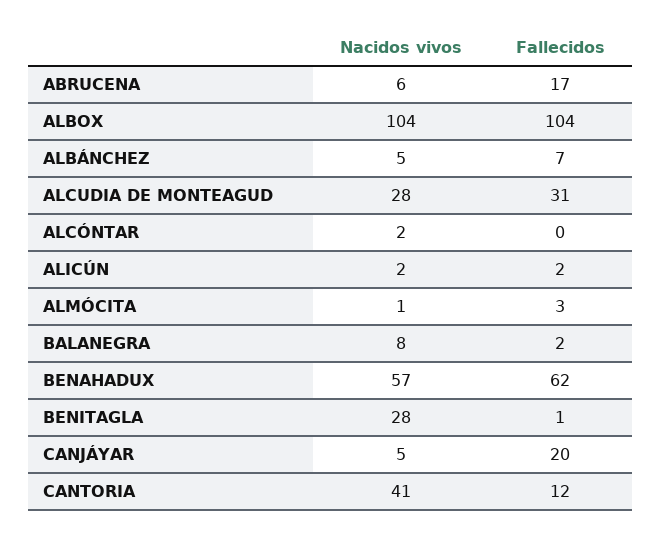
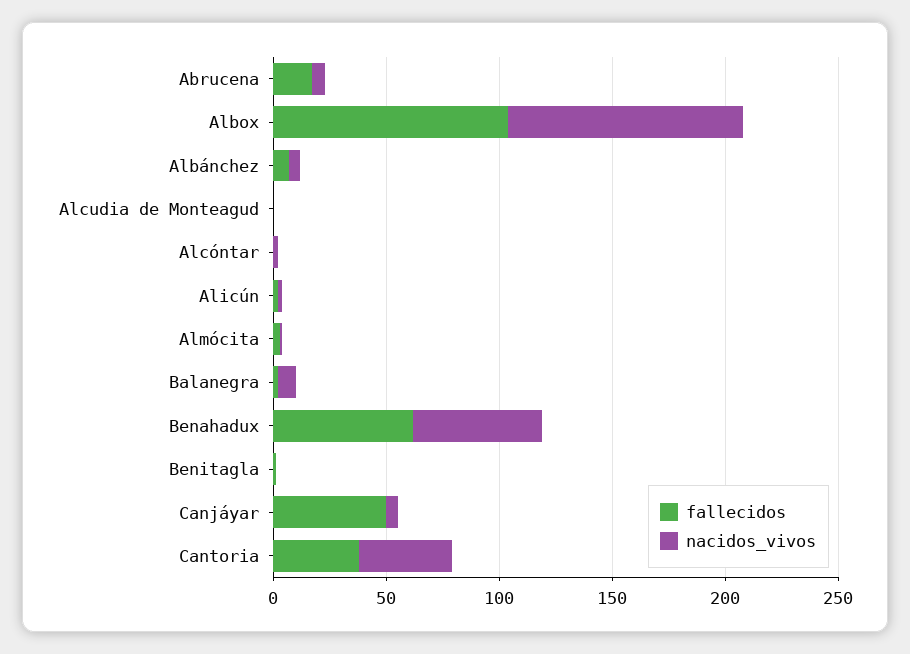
  {
    "Nacidos vivos": {
      "ABRUCENA": 6,
      "ALBOX": 104,
      "ALBÁNCHEZ": 5,
-     "ALCUDIA DE MONTEAGUD": 28,
+     "ALCUDIA DE MONTEAGUD": 0,
      "ALCÓNTAR": 2,
      "ALICÚN": 2,
      "ALMÓCITA": 1,
      "BALANEGRA": 8,
      "BENAHADUX": 57,
-     "BENITAGLA": 28,
+     "BENITAGLA": 0,
      "CANJÁYAR": 5,
      "CANTORIA": 41
    },
    "Fallecidos": {
      "ABRUCENA": 17,
      "ALBOX": 104,
      "ALBÁNCHEZ": 7,
-     "ALCUDIA DE MONTEAGUD": 31,
+     "ALCUDIA DE MONTEAGUD": 0,
      "ALCÓNTAR": 0,
      "ALICÚN": 2,
      "ALMÓCITA": 3,
      "BALANEGRA": 2,
      "BENAHADUX": 62,
      "BENITAGLA": 1,
-     "CANJÁYAR": 20,
+     "CANJÁYAR": 50,
-     "CANTORIA": 12
+     "CANTORIA": 40
    }
  }

